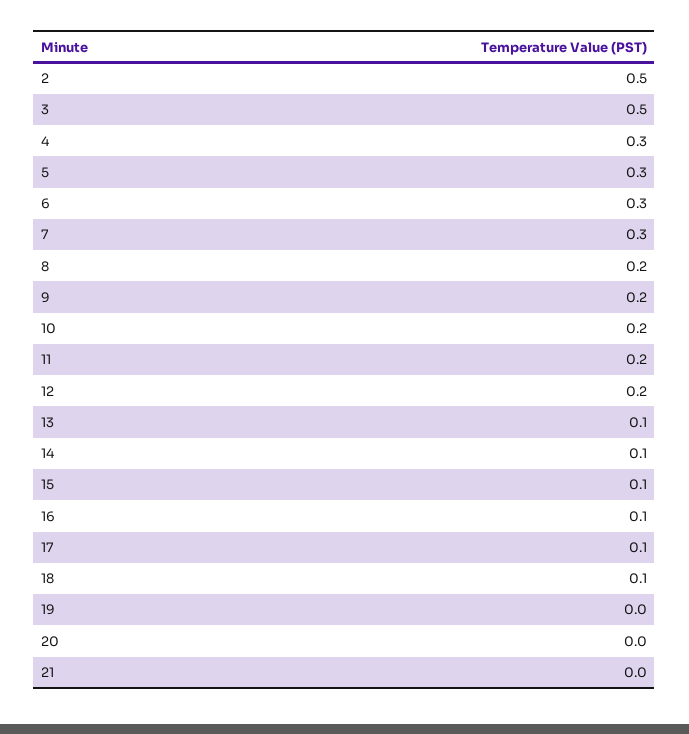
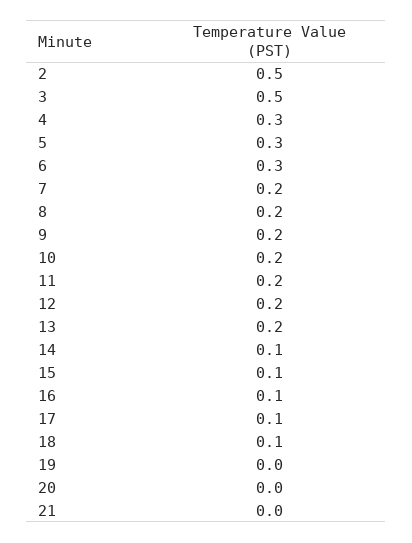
  {
    "2": 0.5,
    "3": 0.5,
    "4": 0.3,
    "5": 0.3,
    "6": 0.3,
-   "7": 0.3,
+   "7": 0.2,
    "8": 0.2,
    "9": 0.2,
    "10": 0.2,
    "11": 0.2,
    "12": 0.2,
-   "13": 0.1,
+   "13": 0.2,
    "14": 0.1,
    "15": 0.1,
    "16": 0.1,
    "17": 0.1,
    "18": 0.1,
    "19": 0,
    "20": 0,
    "21": 0
  }

